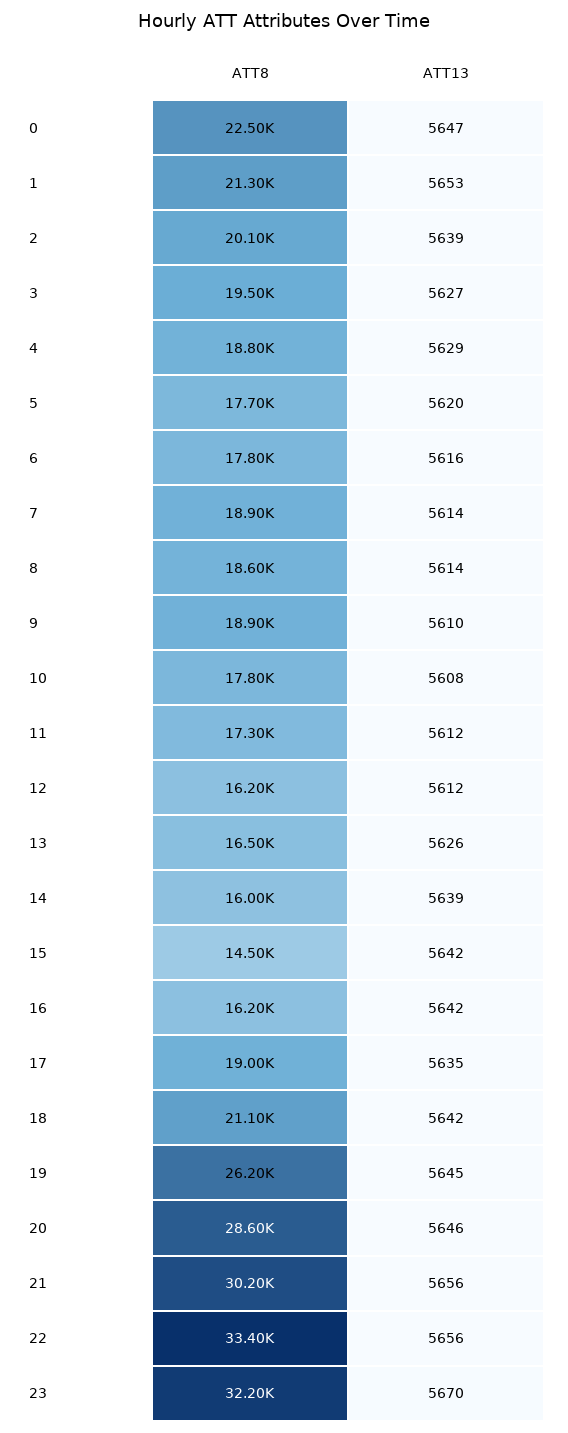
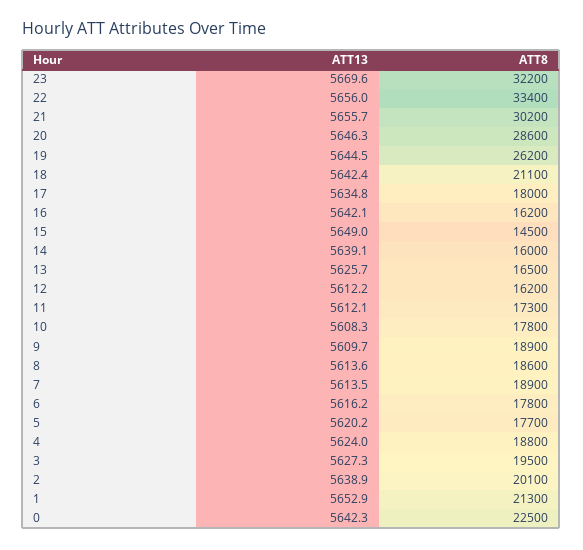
  {
    "ATT8": {
      "0": 22500,
      "1": 21300,
      "2": 20100,
      "3": 19500,
      "4": 18800,
      "5": 17700,
      "6": 17800,
      "7": 18900,
      "8": 18600,
      "9": 18900,
      "10": 17800,
      "11": 17300,
      "12": 16200,
      "13": 16500,
      "14": 16000,
      "15": 14500,
      "16": 16200,
-     "17": 19000,
+     "17": 18000,
      "18": 21100,
      "19": 26200,
      "20": 28600,
      "21": 30200,
      "22": 33400,
      "23": 32200
    },
    "ATT13": {
-     "0": 5647,
+     "0": 5642.3,
      "1": 5652.9,
      "2": 5638.9,
      "3": 5627.3,
-     "4": 5629,
+     "4": 5624,
      "5": 5620.2,
      "6": 5616.2,
      "7": 5613.5,
      "8": 5613.6,
      "9": 5609.7,
      "10": 5608.3,
      "11": 5612.1,
      "12": 5612.2,
      "13": 5625.7,
      "14": 5639.1,
-     "15": 5642,
+     "15": 5649,
      "16": 5642.1,
      "17": 5634.8,
      "18": 5642.4,
      "19": 5644.5,
      "20": 5646.3,
      "21": 5655.7,
      "22": 5656,
      "23": 5669.6
    }
  }

